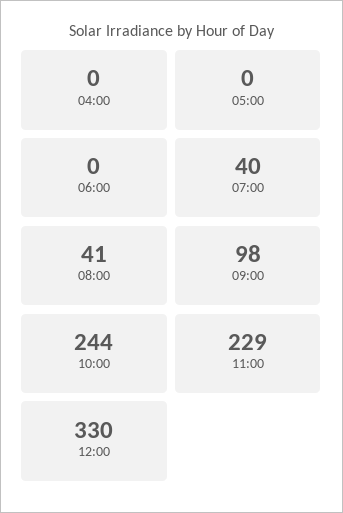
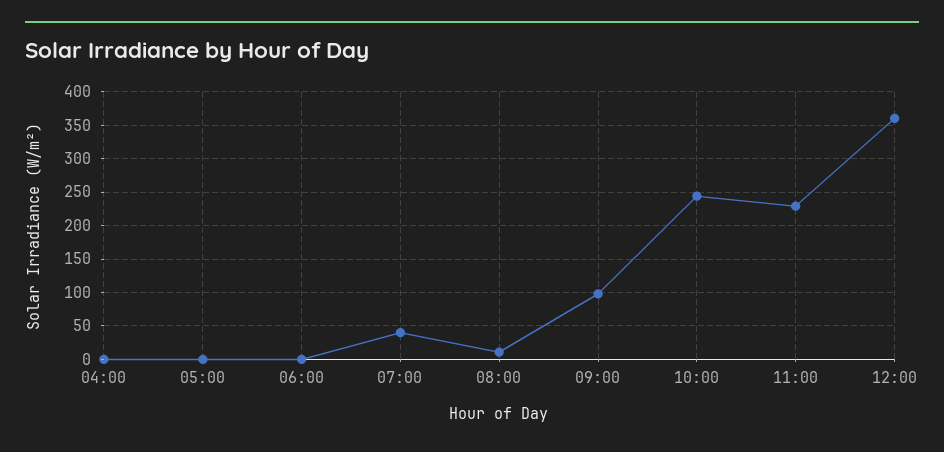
  {
    "04:00": 0,
    "05:00": 0,
    "06:00": 0,
    "07:00": 40,
-   "08:00": 41,
+   "08:00": 10,
    "09:00": 98,
    "10:00": 244,
    "11:00": 229,
-   "12:00": 330
+   "12:00": 360
  }

